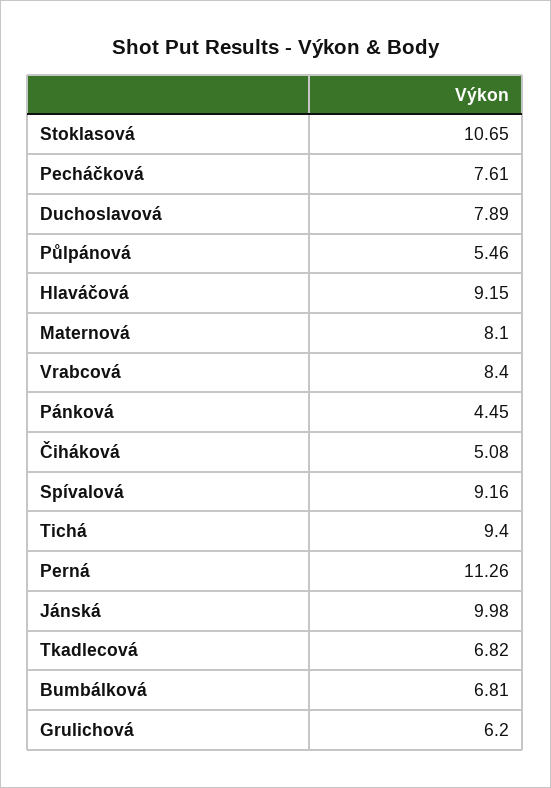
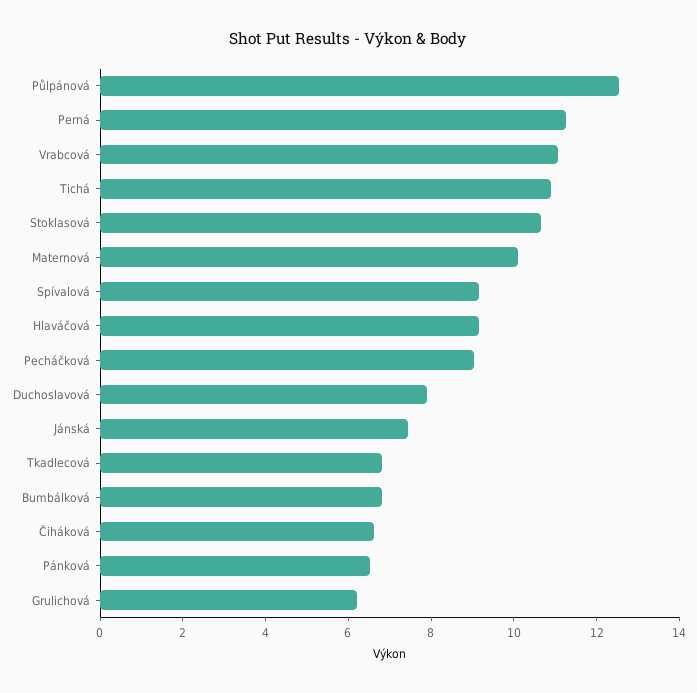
  {
    "Stoklasová": 10.65,
-   "Pecháčková": 7.61,
+   "Pecháčková": 9,
    "Duchoslavová": 7.89,
-   "Půlpánová": 5.46,
+   "Půlpánová": 12.5,
    "Hlaváčová": 9.15,
-   "Maternová": 8.1,
+   "Maternová": 10,
-   "Vrabcová": 8.4,
+   "Vrabcová": 11,
-   "Pánková": 4.45,
+   "Pánková": 6.5,
-   "Čiháková": 5.08,
+   "Čiháková": 6.5,
    "Spívalová": 9.16,
-   "Tichá": 9.4,
+   "Tichá": 11,
    "Perná": 11.26,
-   "Jánská": 9.98,
+   "Jánská": 7.5,
    "Tkadlecová": 6.82,
    "Bumbálková": 6.81,
    "Grulichová": 6.2
  }

